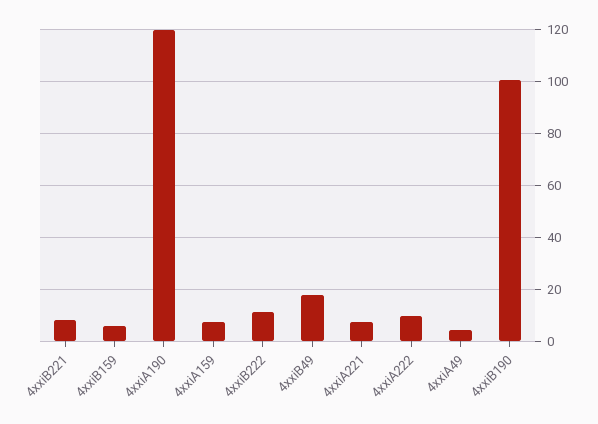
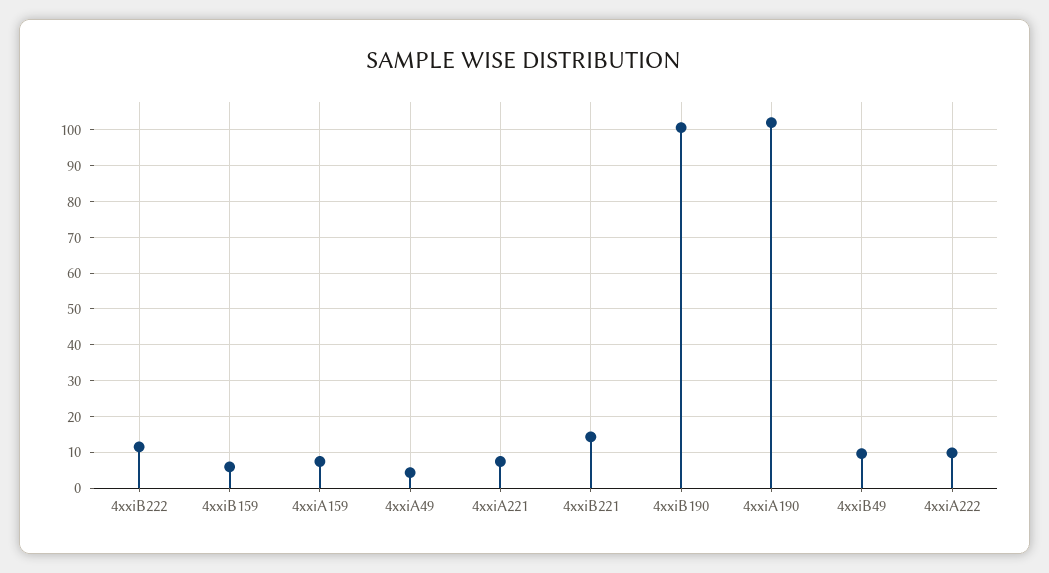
  {
-   "4xxiB221": 7.5,
+   "4xxiB221": 14,
    "4xxiB159": 6,
-   "4xxiA190": 120,
+   "4xxiA190": 102,
    "4xxiA159": 8,
    "4xxiB222": 12,
-   "4xxiB49": 17.5,
+   "4xxiB49": 10,
    "4xxiA221": 8,
    "4xxiA222": 10,
    "4xxiA49": 4,
    "4xxiB190": 100
  }

